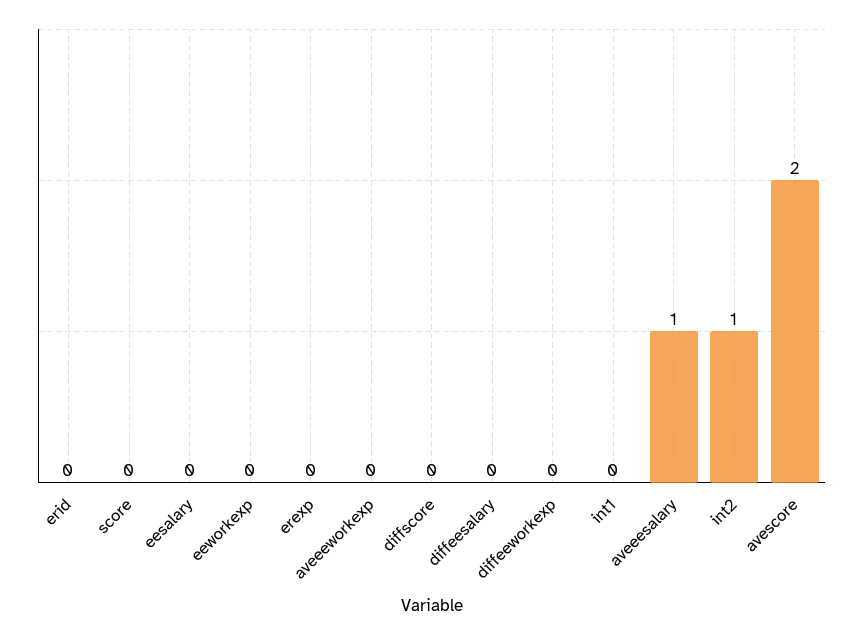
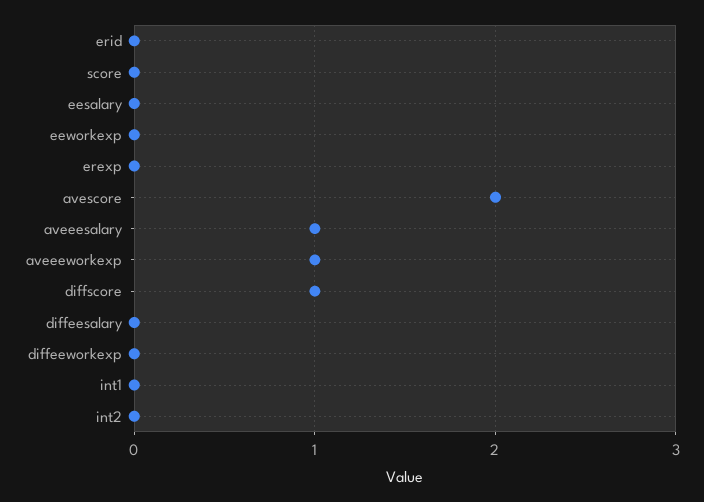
  {
    "erid": 0,
    "score": 0,
    "eesalary": 0,
    "eeworkexp": 0,
    "erexp": 0,
-   "aveeeworkexp": 0,
+   "aveeeworkexp": 1,
-   "diffscore": 0,
+   "diffscore": 1,
    "diffeesalary": 0,
    "diffeeworkexp": 0,
    "int1": 0,
    "aveeesalary": 1,
-   "int2": 1,
+   "int2": 0,
    "avescore": 2
  }

